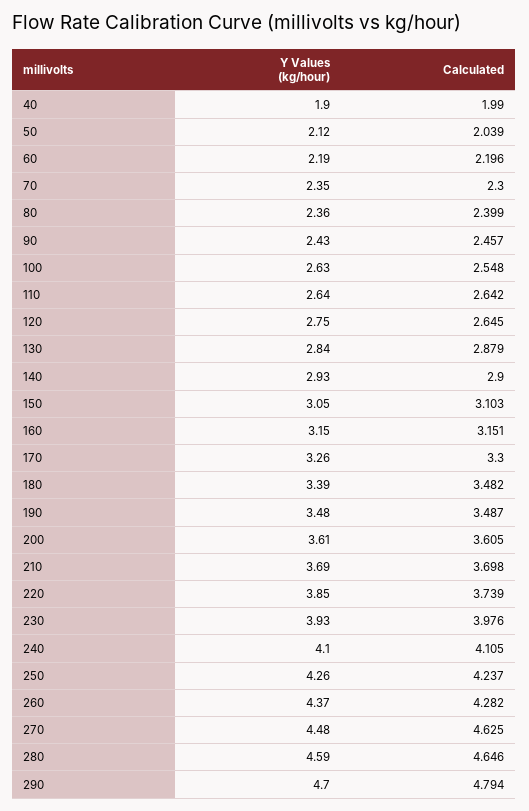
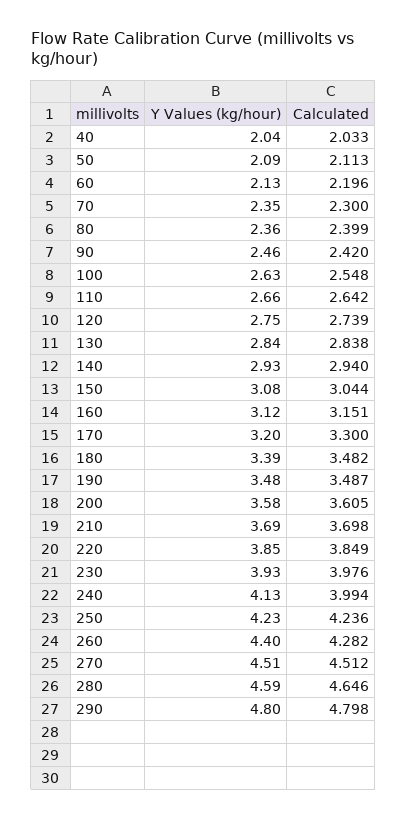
  {
    "Y Values (kg/hour)": {
-     "40": 1.9,
+     "40": 2.04,
-     "50": 2.12,
+     "50": 2.09,
-     "60": 2.19,
+     "60": 2.13,
      "70": 2.35,
      "80": 2.36,
-     "90": 2.43,
+     "90": 2.46,
      "100": 2.63,
-     "110": 2.64,
+     "110": 2.66,
      "120": 2.75,
      "130": 2.84,
      "140": 2.93,
-     "150": 3.05,
+     "150": 3.08,
-     "160": 3.15,
+     "160": 3.12,
-     "170": 3.26,
+     "170": 3.2,
      "180": 3.39,
      "190": 3.48,
-     "200": 3.61,
+     "200": 3.58,
      "210": 3.69,
      "220": 3.85,
      "230": 3.93,
-     "240": 4.1,
+     "240": 4.13,
-     "250": 4.26,
+     "250": 4.23,
-     "260": 4.37,
+     "260": 4.4,
-     "270": 4.48,
+     "270": 4.51,
      "280": 4.59,
-     "290": 4.7
+     "290": 4.8
    },
    "Calculated": {
-     "40": 1.99,
+     "40": 2.033,
-     "50": 2.039,
+     "50": 2.113,
      "60": 2.196,
      "70": 2.3,
      "80": 2.399,
-     "90": 2.457,
+     "90": 2.42,
      "100": 2.548,
      "110": 2.642,
-     "120": 2.645,
+     "120": 2.739,
-     "130": 2.879,
+     "130": 2.838,
-     "140": 2.9,
+     "140": 2.94,
-     "150": 3.103,
+     "150": 3.044,
      "160": 3.151,
      "170": 3.3,
      "180": 3.482,
      "190": 3.487,
      "200": 3.605,
      "210": 3.698,
-     "220": 3.739,
+     "220": 3.849,
      "230": 3.976,
-     "240": 4.105,
+     "240": 3.994,
-     "250": 4.237,
+     "250": 4.236,
      "260": 4.282,
-     "270": 4.625,
+     "270": 4.512,
      "280": 4.646,
-     "290": 4.794
+     "290": 4.798
    }
  }

